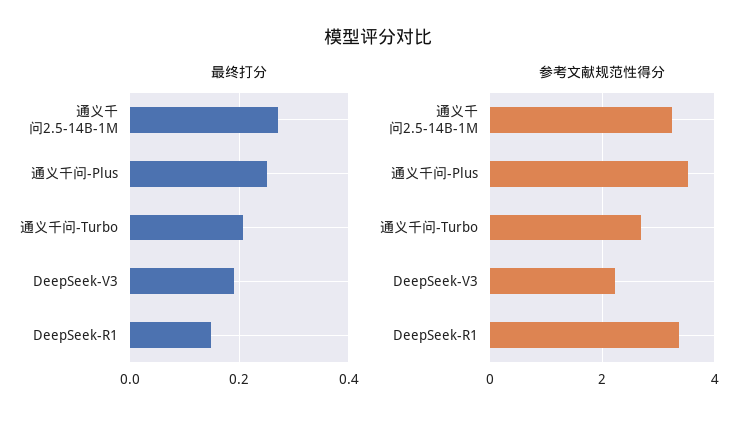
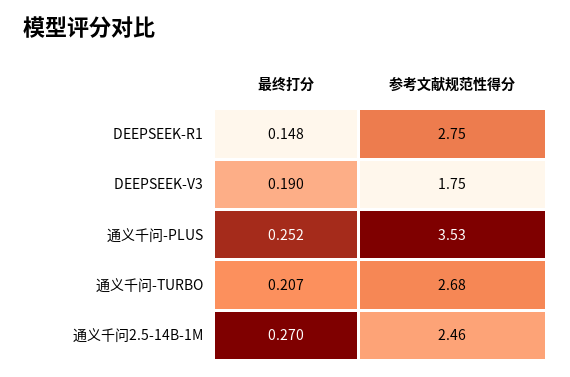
  {
    "最终打分": {
      "通义千问2.5-14B-1M": 0.27,
      "通义千问-Plus": 0.252,
      "通义千问-Turbo": 0.207,
      "DeepSeek-V3": 0.19,
      "DeepSeek-R1": 0.148
    },
    "参考文献规范性得分": {
-     "通义千问2.5-14B-1M": 3.2,
+     "通义千问2.5-14B-1M": 2.46,
      "通义千问-Plus": 3.53,
      "通义千问-Turbo": 2.68,
-     "DeepSeek-V3": 2.2,
+     "DeepSeek-V3": 1.75,
-     "DeepSeek-R1": 3.4
+     "DeepSeek-R1": 2.75
    }
  }

